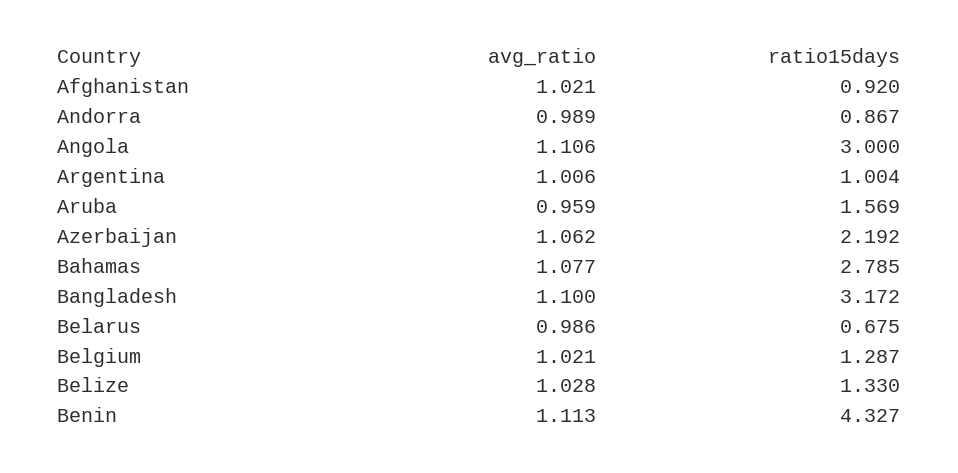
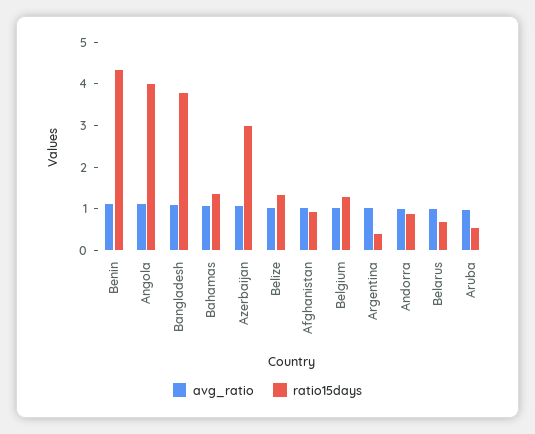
  {
    "avg_ratio": {
      "Afghanistan": 1.021,
      "Andorra": 0.989,
      "Angola": 1.106,
      "Argentina": 1.006,
      "Aruba": 0.959,
      "Azerbaijan": 1.062,
      "Bahamas": 1.077,
      "Bangladesh": 1.1,
      "Belarus": 0.986,
      "Belgium": 1.021,
      "Belize": 1.028,
      "Benin": 1.113
    },
    "ratio15days": {
      "Afghanistan": 0.92,
      "Andorra": 0.867,
-     "Angola": 3,
+     "Angola": 4,
-     "Argentina": 1.004,
+     "Argentina": 0.4,
-     "Aruba": 1.569,
+     "Aruba": 0.6,
-     "Azerbaijan": 2.192,
+     "Azerbaijan": 3,
-     "Bahamas": 2.785,
+     "Bahamas": 1.4,
-     "Bangladesh": 3.172,
+     "Bangladesh": 3.8,
      "Belarus": 0.675,
      "Belgium": 1.287,
      "Belize": 1.33,
      "Benin": 4.327
    }
  }

